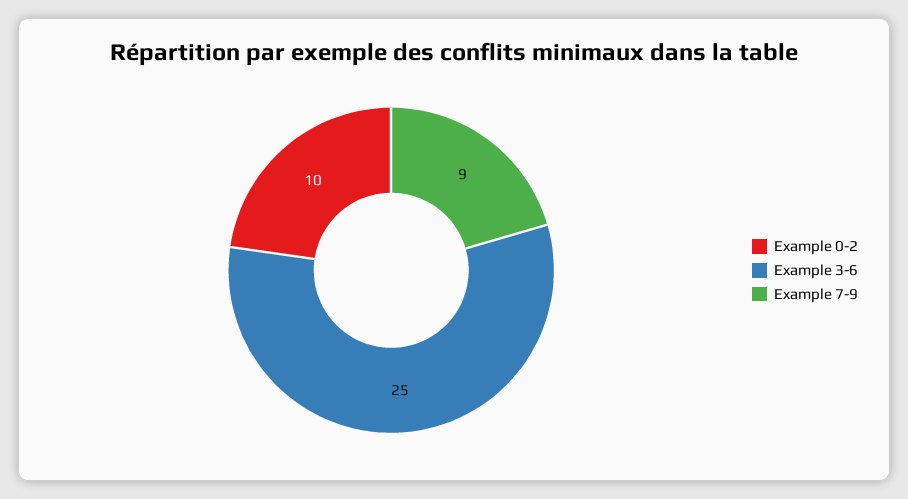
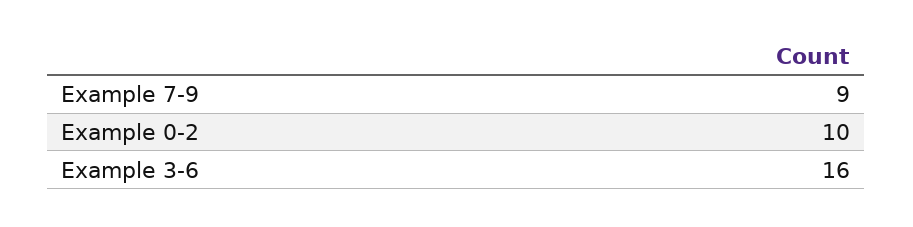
  {
    "Example 0-2": 10,
-   "Example 3-6": 25,
+   "Example 3-6": 16,
    "Example 7-9": 9
  }

